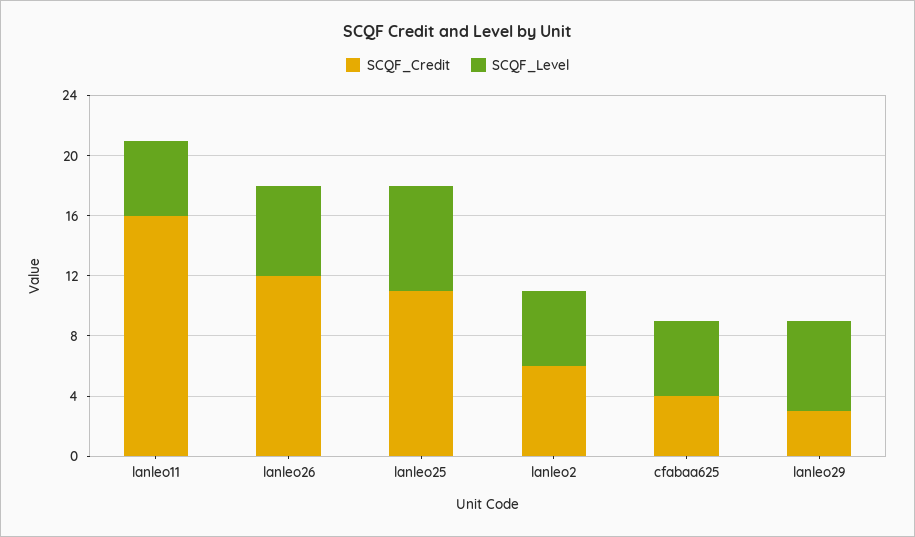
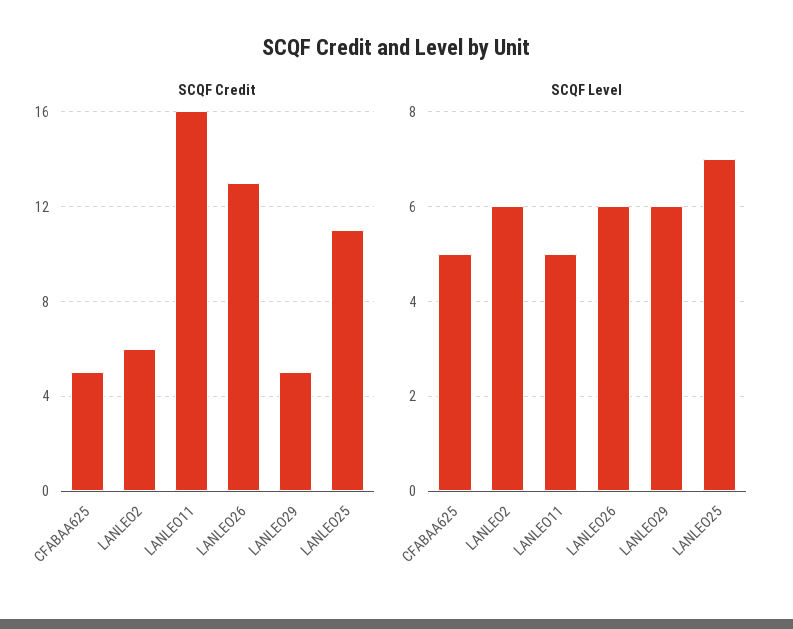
  {
    "SCQF_Credit": {
      "lanleo11": 16,
-     "lanleo26": 12,
+     "lanleo26": 13,
      "lanleo25": 11,
      "lanleo2": 6,
-     "cfabaa625": 4,
+     "cfabaa625": 5,
-     "lanleo29": 3
+     "lanleo29": 5
    },
    "SCQF_Level": {
      "lanleo11": 5,
      "lanleo26": 6,
      "lanleo25": 7,
-     "lanleo2": 5,
+     "lanleo2": 6,
      "cfabaa625": 5,
      "lanleo29": 6
    }
  }

